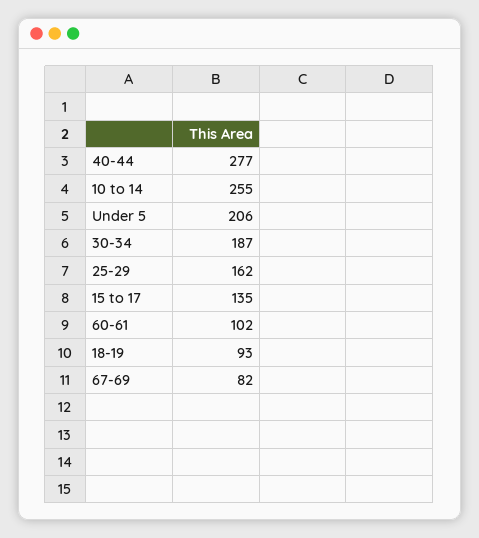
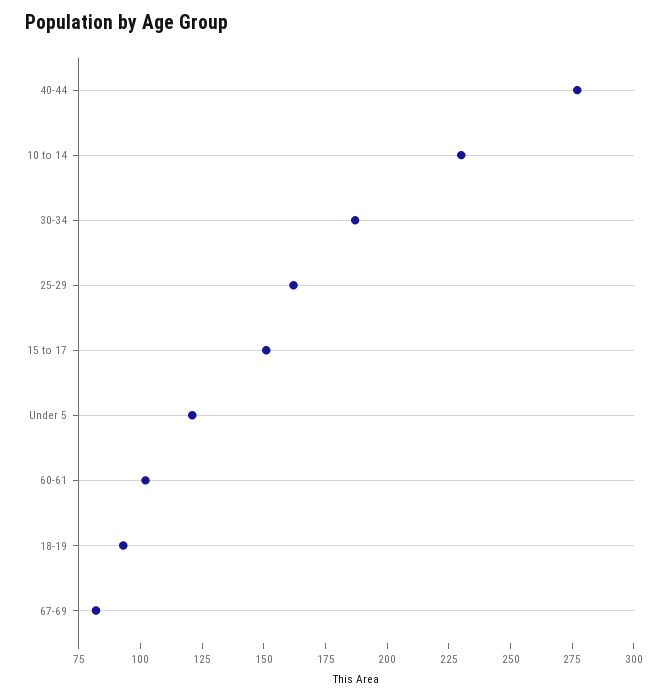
  {
    "40-44": 277,
-   "10 to 14": 255,
+   "10 to 14": 230,
-   "Under 5": 206,
+   "Under 5": 120,
    "30-34": 187,
    "25-29": 162,
-   "15 to 17": 135,
+   "15 to 17": 150,
    "60-61": 102,
    "18-19": 93,
    "67-69": 82
  }

